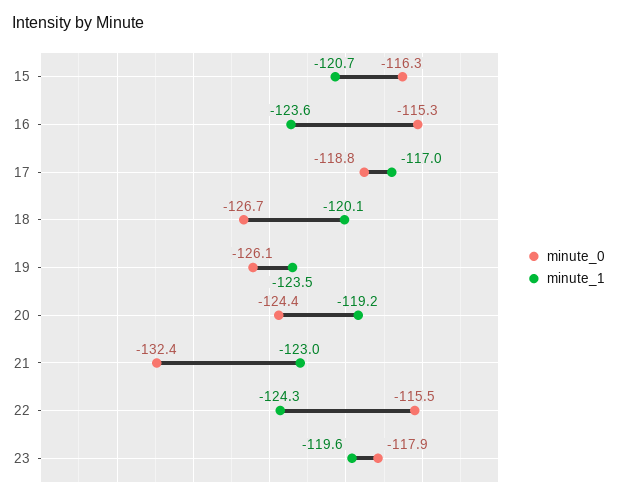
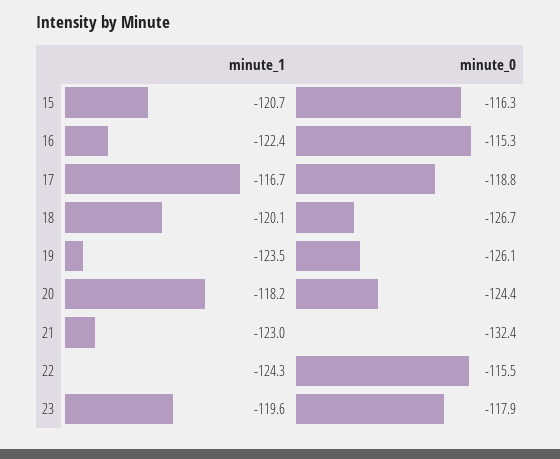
  {
    "minute_0": {
      "15": -116.3,
      "16": -115.3,
      "17": -118.8,
      "18": -126.7,
      "19": -126.1,
      "20": -124.4,
      "21": -132.4,
      "22": -115.5,
      "23": -117.9
    },
    "minute_1": {
      "15": -120.7,
-     "16": -123.6,
+     "16": -122.4,
-     "17": -117,
+     "17": -116.7,
      "18": -120.1,
      "19": -123.5,
-     "20": -119.2,
+     "20": -118.2,
      "21": -123,
      "22": -124.3,
      "23": -119.6
    }
  }

